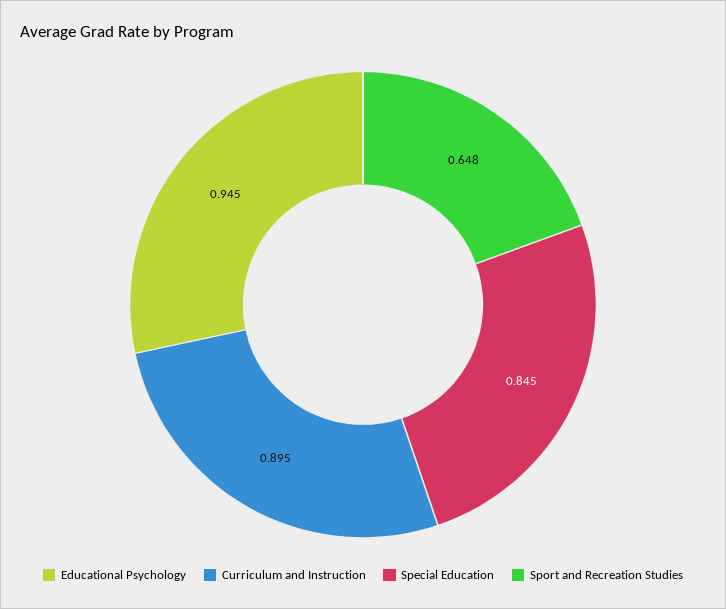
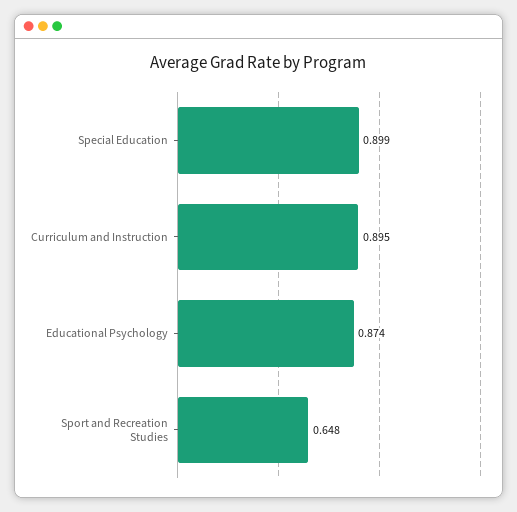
  {
-   "Educational Psychology": 0.945,
+   "Educational Psychology": 0.874,
    "Curriculum and Instruction": 0.895,
-   "Special Education": 0.845,
+   "Special Education": 0.899,
    "Sport and Recreation Studies": 0.648
  }

